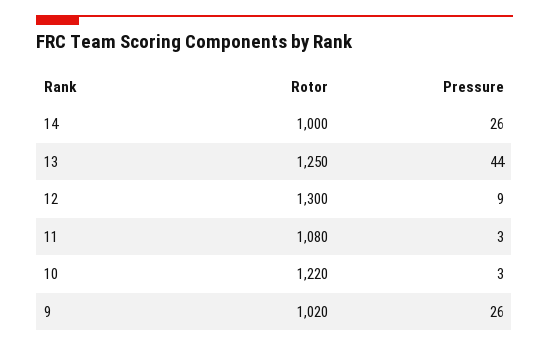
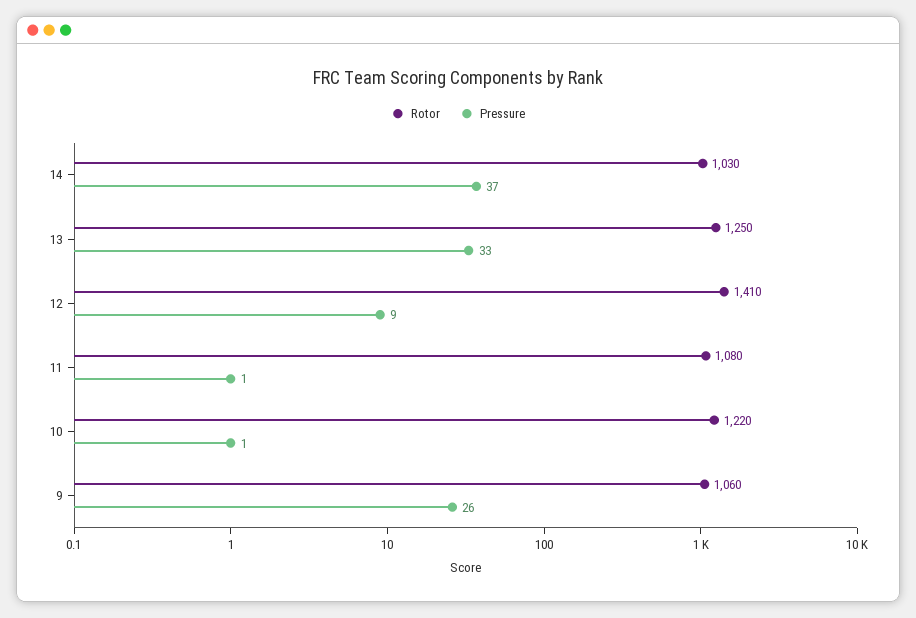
  {
    "Rotor": {
-     "14": 1000,
+     "14": 1030,
      "13": 1250,
-     "12": 1300,
+     "12": 1410,
      "11": 1080,
      "10": 1220,
-     "9": 1020
+     "9": 1060
    },
    "Pressure": {
-     "14": 26,
+     "14": 37,
-     "13": 44,
+     "13": 33,
      "12": 9,
-     "11": 3,
+     "11": 1,
-     "10": 3,
+     "10": 1,
      "9": 26
    }
  }

